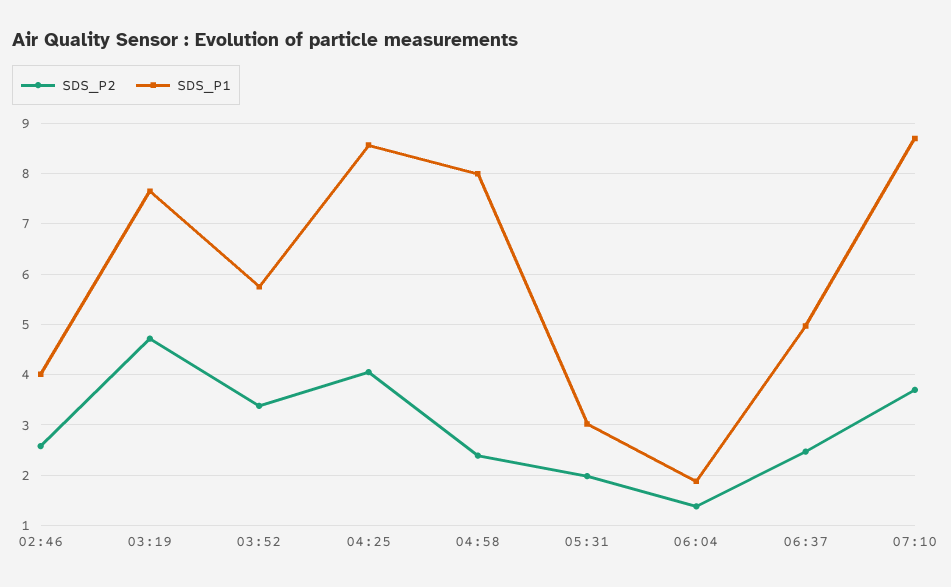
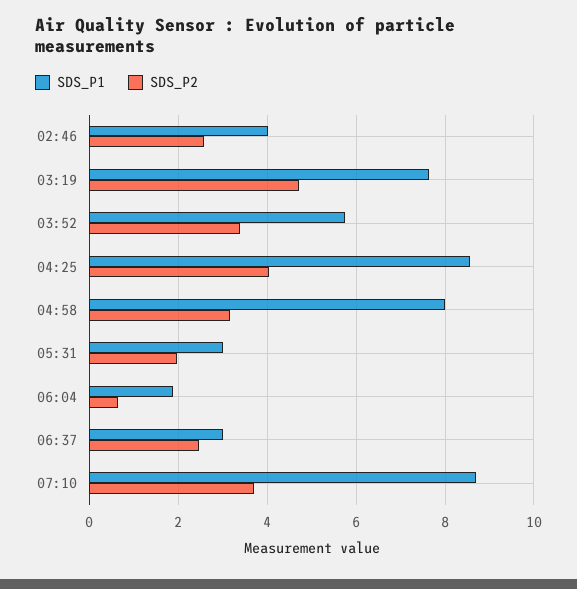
  {
    "SDS_P2": {
      "02:46": 2.6,
      "03:19": 4.8,
      "03:52": 3.4,
      "04:25": 4,
-     "04:58": 2.4,
+     "04:58": 3.2,
      "05:31": 2,
-     "06:04": 1.4,
+     "06:04": 0.6,
      "06:37": 2.4,
      "07:10": 3.8
    },
    "SDS_P1": {
      "02:46": 4,
      "03:19": 7.6,
      "03:52": 5.8,
      "04:25": 8.6,
      "04:58": 8,
      "05:31": 3,
      "06:04": 1.8,
-     "06:37": 5,
+     "06:37": 3,
      "07:10": 8.8
    }
  }

